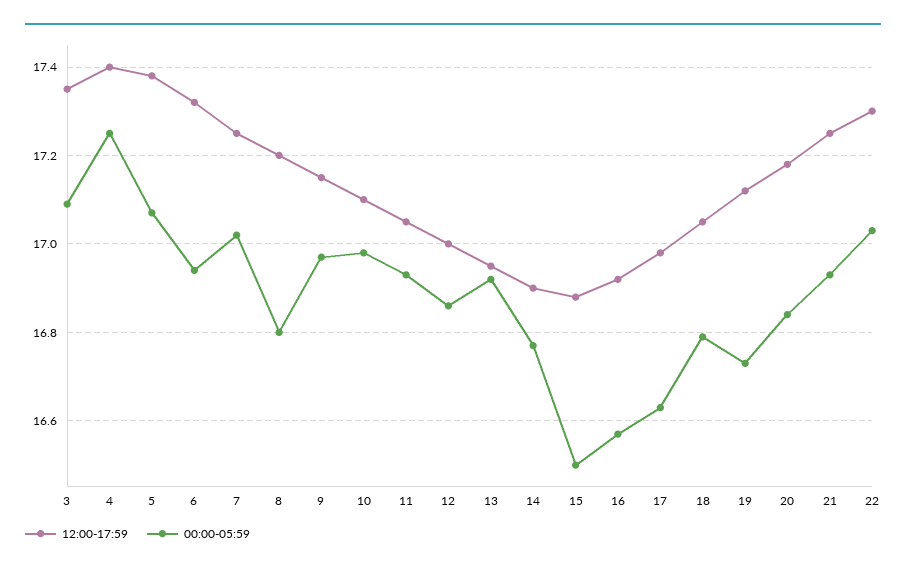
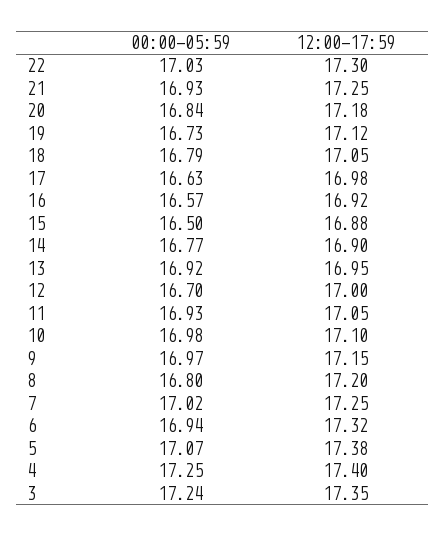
  {
    "12:00-17:59": {
      "3": 17.35,
      "4": 17.4,
      "5": 17.38,
      "6": 17.32,
      "7": 17.25,
      "8": 17.2,
      "9": 17.15,
      "10": 17.1,
      "11": 17.05,
      "12": 17,
      "13": 16.95,
      "14": 16.9,
      "15": 16.88,
      "16": 16.92,
      "17": 16.98,
      "18": 17.05,
      "19": 17.12,
      "20": 17.18,
      "21": 17.25,
      "22": 17.3
    },
    "00:00-05:59": {
-     "3": 17.1,
+     "3": 17.24,
      "4": 17.25,
      "5": 17.07,
      "6": 16.94,
      "7": 17.02,
      "8": 16.8,
      "9": 16.97,
      "10": 16.98,
      "11": 16.93,
-     "12": 16.85,
+     "12": 16.7,
      "13": 16.92,
      "14": 16.77,
      "15": 16.5,
      "16": 16.57,
      "17": 16.63,
      "18": 16.79,
      "19": 16.73,
      "20": 16.84,
      "21": 16.93,
      "22": 17.03
    }
  }

